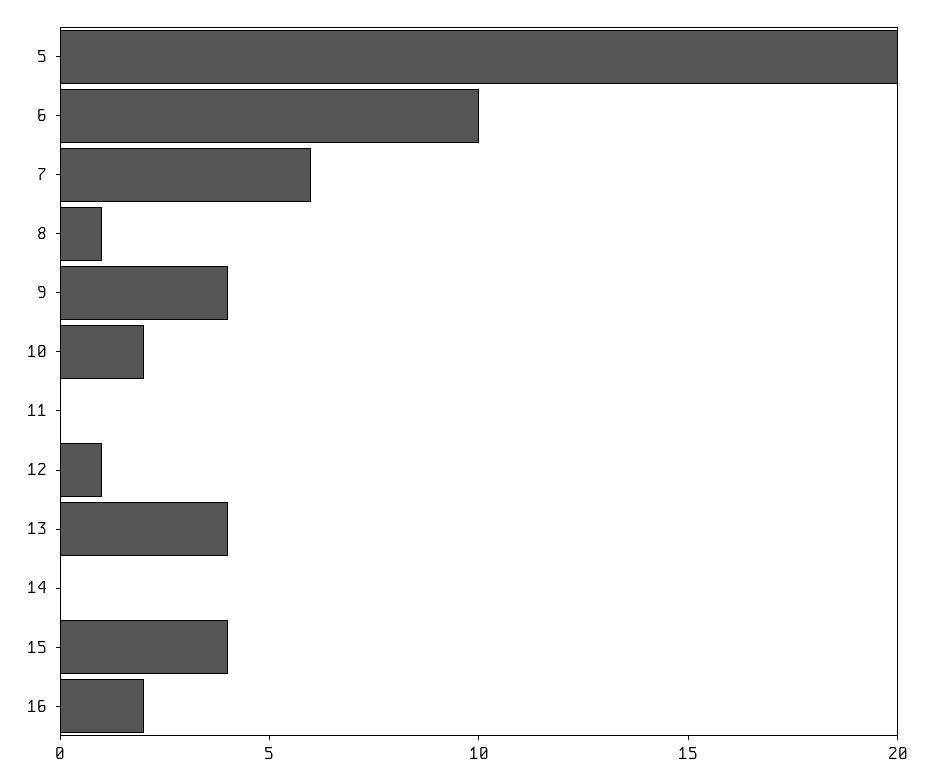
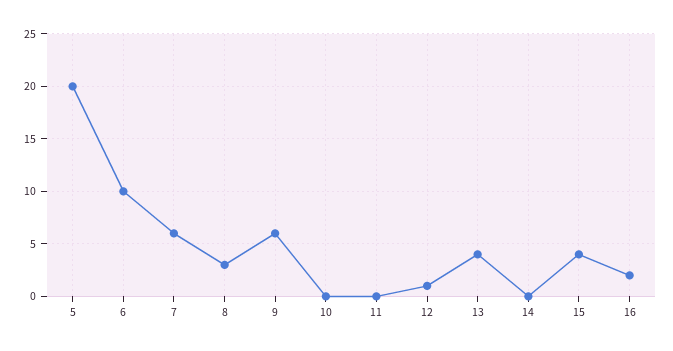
  {
    "5": 20,
    "6": 10,
    "7": 6,
-   "8": 1,
+   "8": 3,
-   "9": 4,
+   "9": 6,
-   "10": 2,
+   "10": 0,
    "11": 0,
    "12": 1,
    "13": 4,
    "14": 0,
    "15": 4,
    "16": 2
  }

